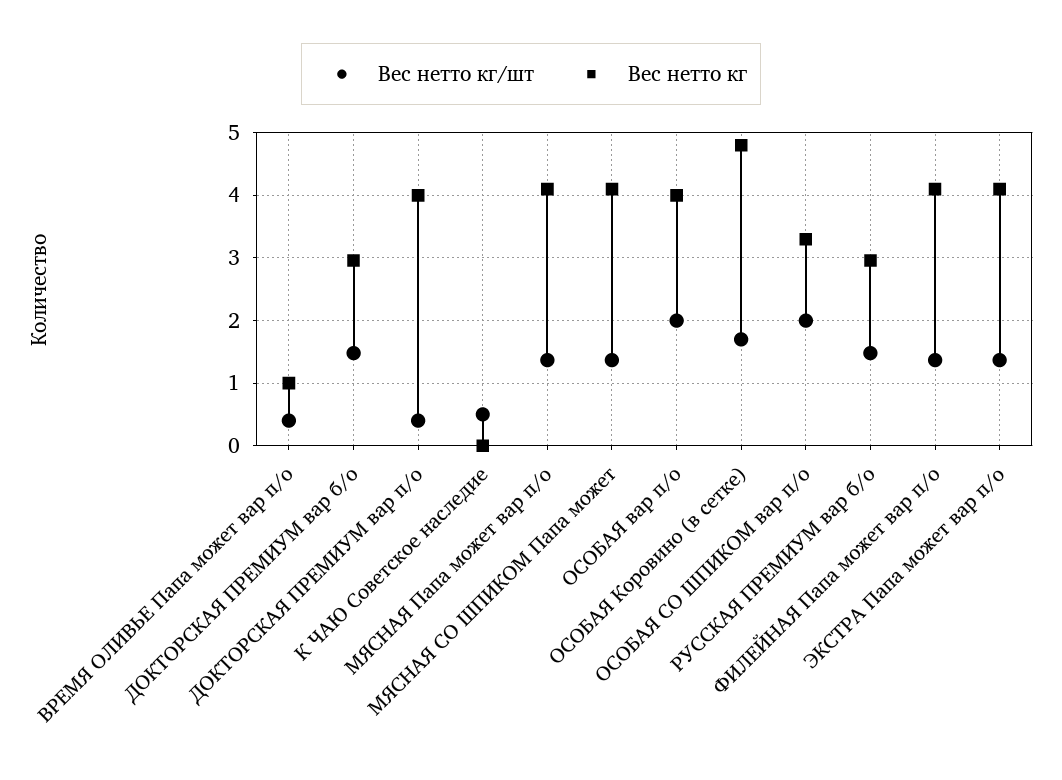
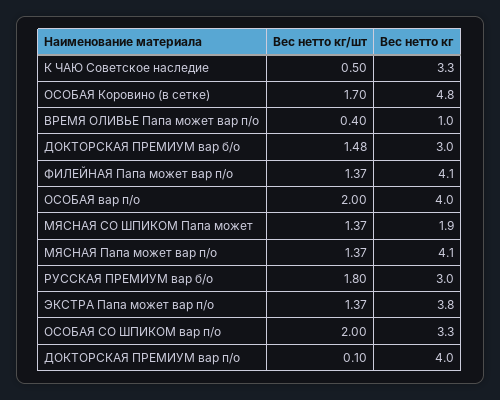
  {
    "Вес нетто кг/шт": {
      "ВРЕМЯ ОЛИВЬЕ Папа может вар п/о": 0.4,
      "ДОКТОРСКАЯ ПРЕМИУМ вар б/о": 1.48,
-     "ДОКТОРСКАЯ ПРЕМИУМ вар п/о": 0.4,
+     "ДОКТОРСКАЯ ПРЕМИУМ вар п/о": 0.1,
      "К ЧАЮ Советское наследие": 0.5,
      "МЯСНАЯ Папа может вар п/о": 1.37,
      "МЯСНАЯ СО ШПИКОМ Папа может": 1.37,
      "ОСОБАЯ вар п/о": 2,
      "ОСОБАЯ Коровино (в сетке)": 1.7,
      "ОСОБАЯ СО ШПИКОМ вар п/о": 2,
-     "РУССКАЯ ПРЕМИУМ вар б/о": 1.5,
+     "РУССКАЯ ПРЕМИУМ вар б/о": 1.8,
      "ФИЛЕЙНАЯ Папа может вар п/о": 1.37,
      "ЭКСТРА Папа может вар п/о": 1.37
    },
    "Вес нетто кг": {
      "ВРЕМЯ ОЛИВЬЕ Папа может вар п/о": 1,
      "ДОКТОРСКАЯ ПРЕМИУМ вар б/о": 3,
      "ДОКТОРСКАЯ ПРЕМИУМ вар п/о": 4,
-     "К ЧАЮ Советское наследие": 0,
+     "К ЧАЮ Советское наследие": 3.3,
      "МЯСНАЯ Папа может вар п/о": 4.1,
-     "МЯСНАЯ СО ШПИКОМ Папа может": 4.1,
+     "МЯСНАЯ СО ШПИКОМ Папа может": 1.9,
      "ОСОБАЯ вар п/о": 4,
      "ОСОБАЯ Коровино (в сетке)": 4.8,
      "ОСОБАЯ СО ШПИКОМ вар п/о": 3.3,
      "РУССКАЯ ПРЕМИУМ вар б/о": 3,
      "ФИЛЕЙНАЯ Папа может вар п/о": 4.1,
-     "ЭКСТРА Папа может вар п/о": 4.1
+     "ЭКСТРА Папа может вар п/о": 3.8
    }
  }

